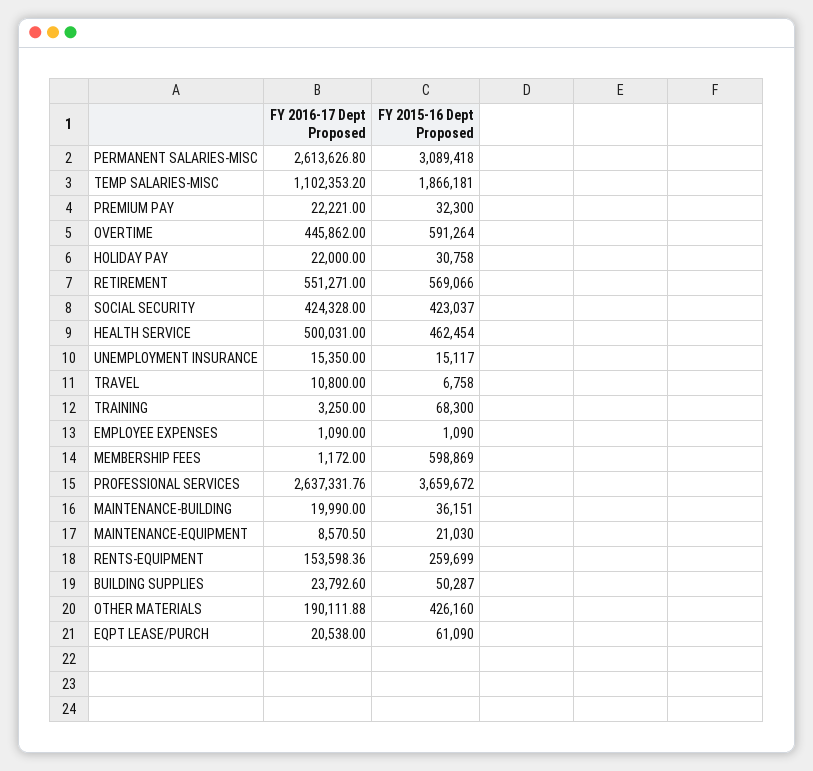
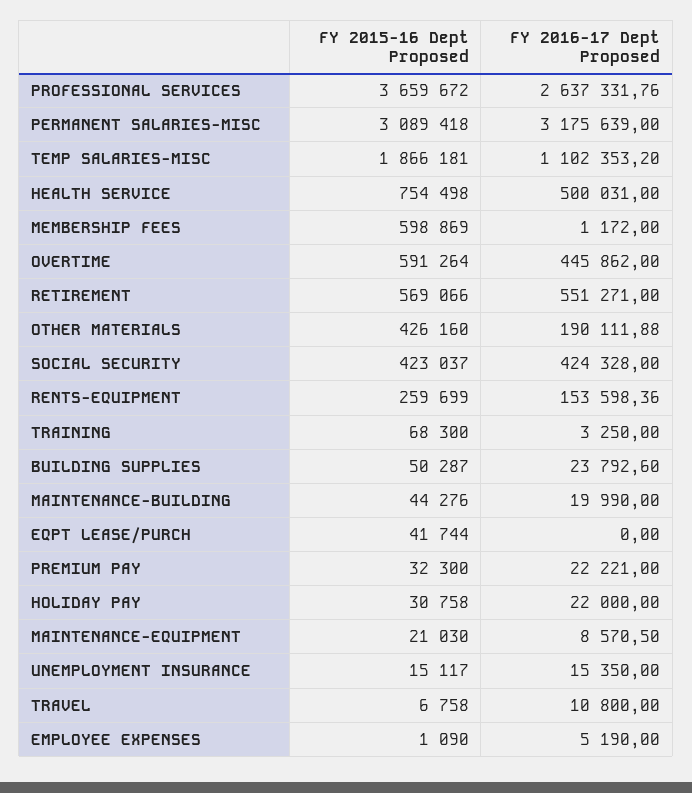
  {
    "FY 2016-17 Dept Proposed": {
-     "PERMANENT SALARIES-MISC": 2613626.8,
+     "PERMANENT SALARIES-MISC": 3175639,
      "TEMP SALARIES-MISC": 1102353.2,
      "PREMIUM PAY": 22221,
      "OVERTIME": 445862,
      "HOLIDAY PAY": 22000,
      "RETIREMENT": 551271,
      "SOCIAL SECURITY": 424328,
      "HEALTH SERVICE": 500031,
      "UNEMPLOYMENT INSURANCE": 15350,
      "TRAVEL": 10800,
      "TRAINING": 3250,
-     "EMPLOYEE EXPENSES": 1090,
+     "EMPLOYEE EXPENSES": 5190,
      "MEMBERSHIP FEES": 1172,
      "PROFESSIONAL SERVICES": 2637331.76,
      "MAINTENANCE-BUILDING": 19990,
      "MAINTENANCE-EQUIPMENT": 8570.5,
      "RENTS-EQUIPMENT": 153598.36,
      "BUILDING SUPPLIES": 23792.6,
      "OTHER MATERIALS": 190111.88,
-     "EQPT LEASE/PURCH": 20538
+     "EQPT LEASE/PURCH": 0
    },
    "FY 2015-16 Dept Proposed": {
      "PERMANENT SALARIES-MISC": 3089418,
      "TEMP SALARIES-MISC": 1866181,
      "PREMIUM PAY": 32300,
      "OVERTIME": 591264,
      "HOLIDAY PAY": 30758,
      "RETIREMENT": 569066,
      "SOCIAL SECURITY": 423037,
-     "HEALTH SERVICE": 462454,
+     "HEALTH SERVICE": 754498,
      "UNEMPLOYMENT INSURANCE": 15117,
      "TRAVEL": 6758,
      "TRAINING": 68300,
      "EMPLOYEE EXPENSES": 1090,
      "MEMBERSHIP FEES": 598869,
      "PROFESSIONAL SERVICES": 3659672,
-     "MAINTENANCE-BUILDING": 36151,
+     "MAINTENANCE-BUILDING": 44276,
      "MAINTENANCE-EQUIPMENT": 21030,
      "RENTS-EQUIPMENT": 259699,
      "BUILDING SUPPLIES": 50287,
      "OTHER MATERIALS": 426160,
-     "EQPT LEASE/PURCH": 61090
+     "EQPT LEASE/PURCH": 41744
    }
  }

